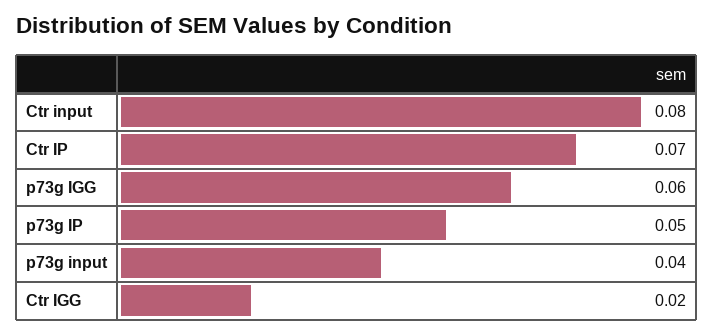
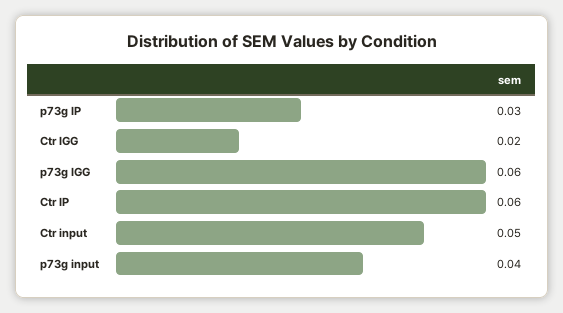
  {
-   "Ctr input": 0.08,
+   "Ctr input": 0.05,
-   "Ctr IP": 0.07,
+   "Ctr IP": 0.06,
    "p73g IGG": 0.06,
-   "p73g IP": 0.05,
+   "p73g IP": 0.03,
    "p73g input": 0.04,
    "Ctr IGG": 0.02
  }

